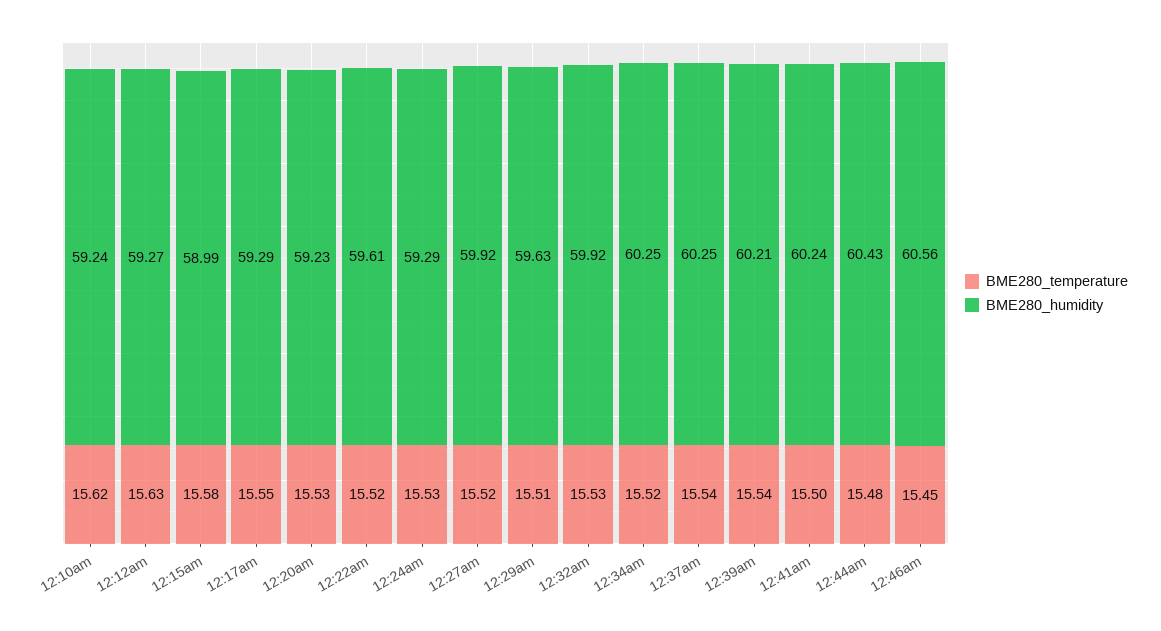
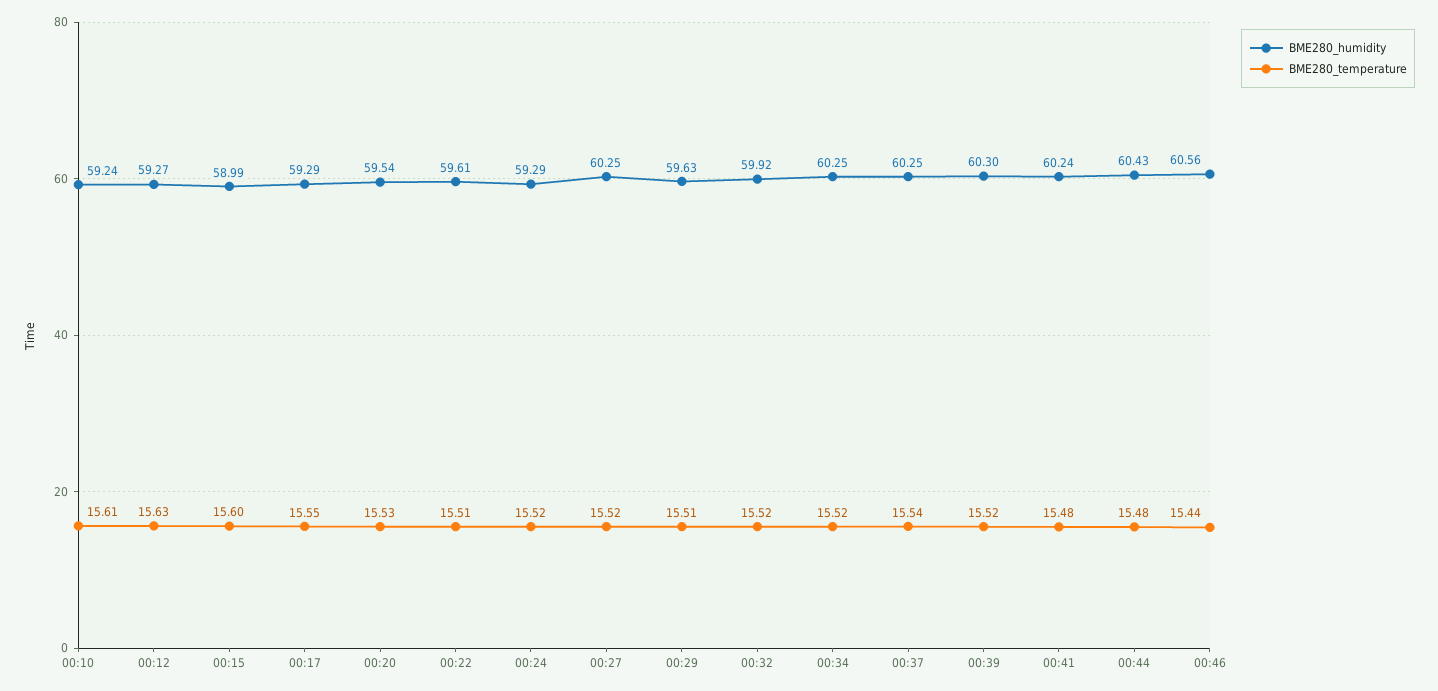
  {
    "BME280_temperature": {
-     "12:10am": 15.62,
+     "12:10am": 15.61,
      "12:12am": 15.63,
-     "12:15am": 15.58,
+     "12:15am": 15.6,
      "12:17am": 15.55,
      "12:20am": 15.53,
-     "12:22am": 15.52,
+     "12:22am": 15.51,
-     "12:24am": 15.53,
+     "12:24am": 15.52,
      "12:27am": 15.52,
      "12:29am": 15.51,
-     "12:32am": 15.53,
+     "12:32am": 15.52,
      "12:34am": 15.52,
      "12:37am": 15.54,
-     "12:39am": 15.54,
+     "12:39am": 15.52,
-     "12:41am": 15.5,
+     "12:41am": 15.48,
      "12:44am": 15.48,
-     "12:46am": 15.45
+     "12:46am": 15.44
    },
    "BME280_humidity": {
      "12:10am": 59.24,
      "12:12am": 59.27,
      "12:15am": 58.99,
      "12:17am": 59.29,
-     "12:20am": 59.23,
+     "12:20am": 59.54,
      "12:22am": 59.61,
      "12:24am": 59.29,
-     "12:27am": 59.92,
+     "12:27am": 60.25,
      "12:29am": 59.63,
      "12:32am": 59.92,
      "12:34am": 60.25,
      "12:37am": 60.25,
-     "12:39am": 60.21,
+     "12:39am": 60.3,
      "12:41am": 60.24,
      "12:44am": 60.43,
      "12:46am": 60.56
    }
  }

